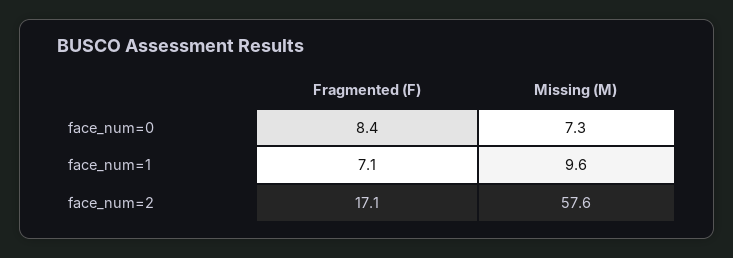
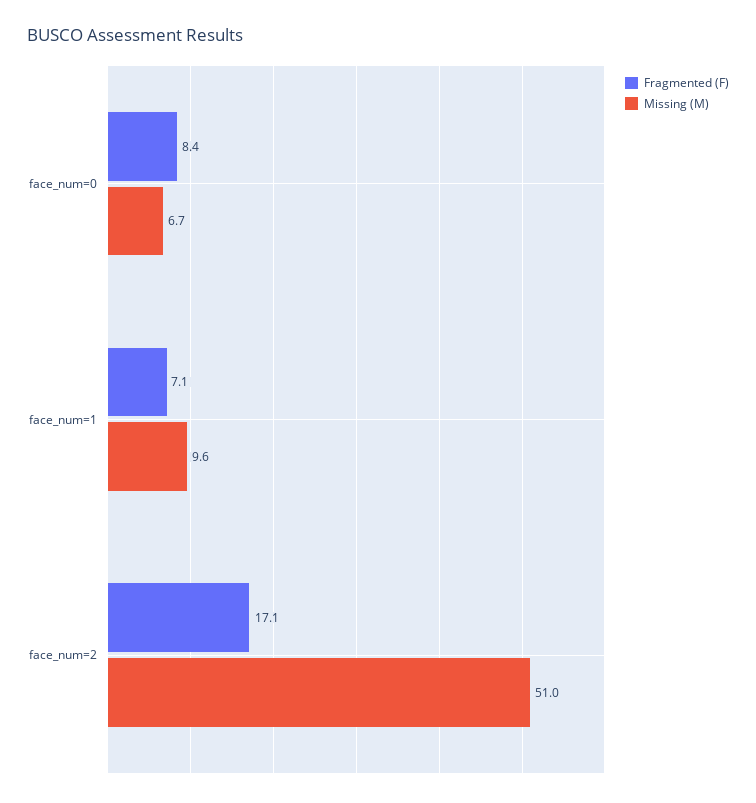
  {
    "Fragmented (F)": {
      "face_num=0": 8.4,
      "face_num=1": 7.1,
      "face_num=2": 17.1
    },
    "Missing (M)": {
-     "face_num=0": 7.3,
+     "face_num=0": 6.7,
      "face_num=1": 9.6,
-     "face_num=2": 57.6
+     "face_num=2": 51
    }
  }

